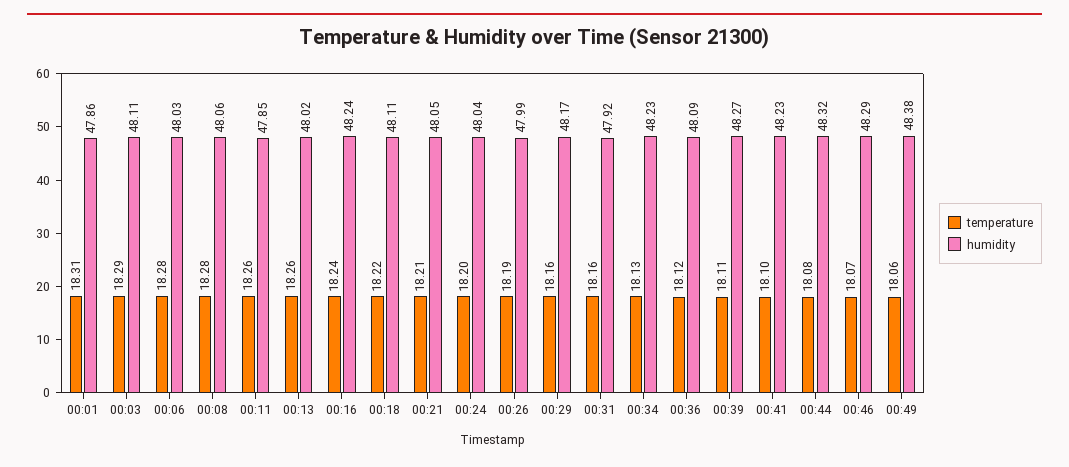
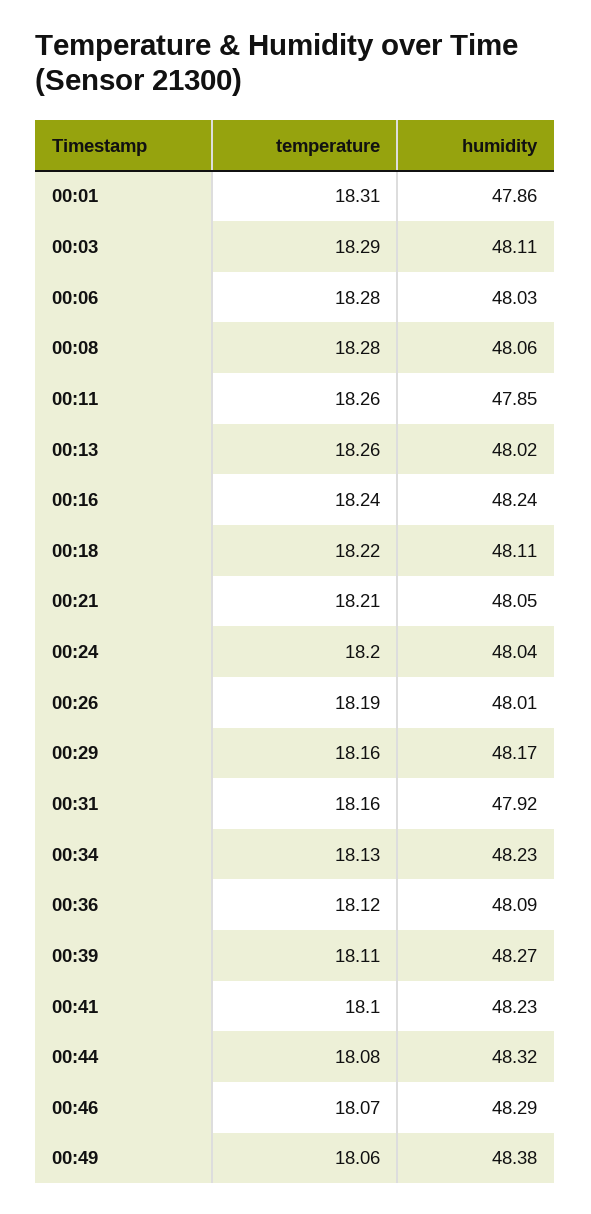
  {
    "temperature": {
      "00:01": 18.31,
      "00:03": 18.29,
      "00:06": 18.28,
      "00:08": 18.28,
      "00:11": 18.26,
      "00:13": 18.26,
      "00:16": 18.24,
      "00:18": 18.22,
      "00:21": 18.21,
      "00:24": 18.2,
      "00:26": 18.19,
      "00:29": 18.16,
      "00:31": 18.16,
      "00:34": 18.13,
      "00:36": 18.12,
      "00:39": 18.11,
      "00:41": 18.1,
      "00:44": 18.08,
      "00:46": 18.07,
      "00:49": 18.06
    },
    "humidity": {
      "00:01": 47.86,
      "00:03": 48.11,
      "00:06": 48.03,
      "00:08": 48.06,
      "00:11": 47.85,
      "00:13": 48.02,
      "00:16": 48.24,
      "00:18": 48.11,
      "00:21": 48.05,
      "00:24": 48.04,
-     "00:26": 47.99,
+     "00:26": 48.01,
      "00:29": 48.17,
      "00:31": 47.92,
      "00:34": 48.23,
      "00:36": 48.09,
      "00:39": 48.27,
      "00:41": 48.23,
      "00:44": 48.32,
      "00:46": 48.29,
      "00:49": 48.38
    }
  }

